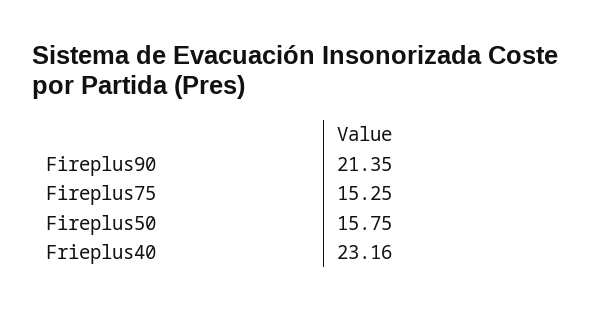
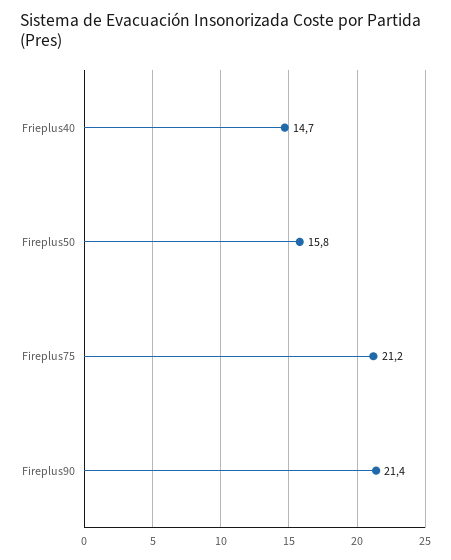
  {
    "Fireplus90": 21.35,
-   "Fireplus75": 15.25,
+   "Fireplus75": 21.2,
    "Fireplus50": 15.75,
-   "Frieplus40": 23.16
+   "Frieplus40": 14.7
  }

